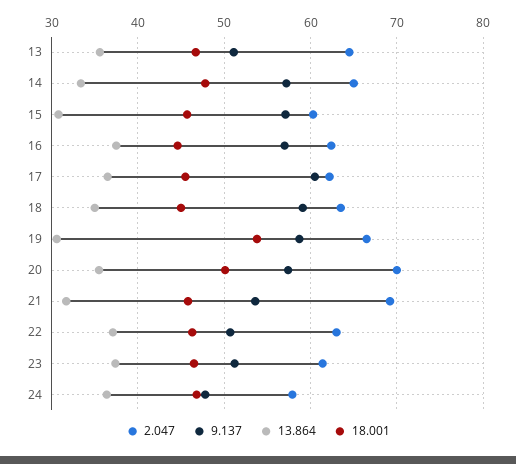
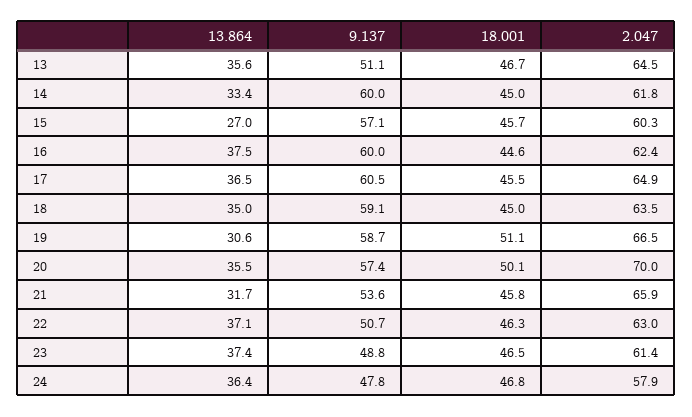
  {
    "2.047": {
      "13": 64.5,
-     "14": 65,
+     "14": 61.8,
      "15": 60.3,
      "16": 62.4,
-     "17": 62,
+     "17": 64.9,
      "18": 63.5,
      "19": 66.5,
      "20": 70,
-     "21": 69,
+     "21": 65.9,
      "22": 63,
      "23": 61.4,
      "24": 57.9
    },
    "9.137": {
      "13": 51.1,
-     "14": 57,
+     "14": 60,
      "15": 57.1,
-     "16": 57,
+     "16": 60,
      "17": 60.5,
      "18": 59.1,
      "19": 58.7,
      "20": 57.4,
      "21": 53.6,
      "22": 50.7,
-     "23": 51,
+     "23": 48.8,
      "24": 47.8
    },
    "13.864": {
      "13": 35.6,
      "14": 33.4,
-     "15": 31,
+     "15": 27,
      "16": 37.5,
      "17": 36.5,
      "18": 35,
      "19": 30.6,
      "20": 35.5,
      "21": 31.7,
      "22": 37.1,
      "23": 37.4,
      "24": 36.4
    },
    "18.001": {
      "13": 46.7,
-     "14": 48,
+     "14": 45,
      "15": 45.7,
      "16": 44.6,
      "17": 45.5,
      "18": 45,
-     "19": 54,
+     "19": 51.1,
      "20": 50.1,
      "21": 45.8,
      "22": 46.3,
      "23": 46.5,
      "24": 46.8
    }
  }

